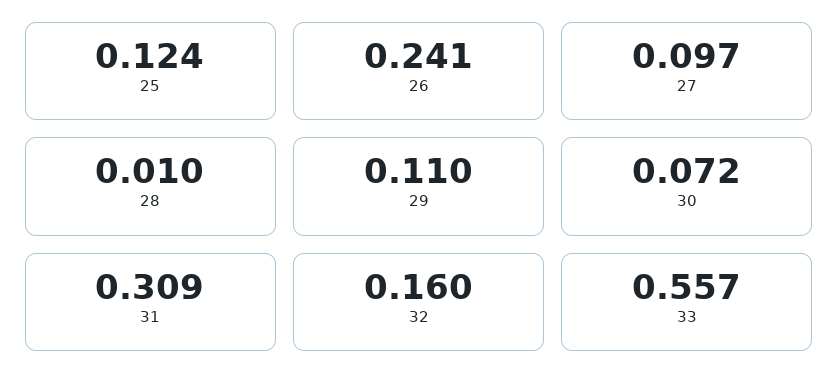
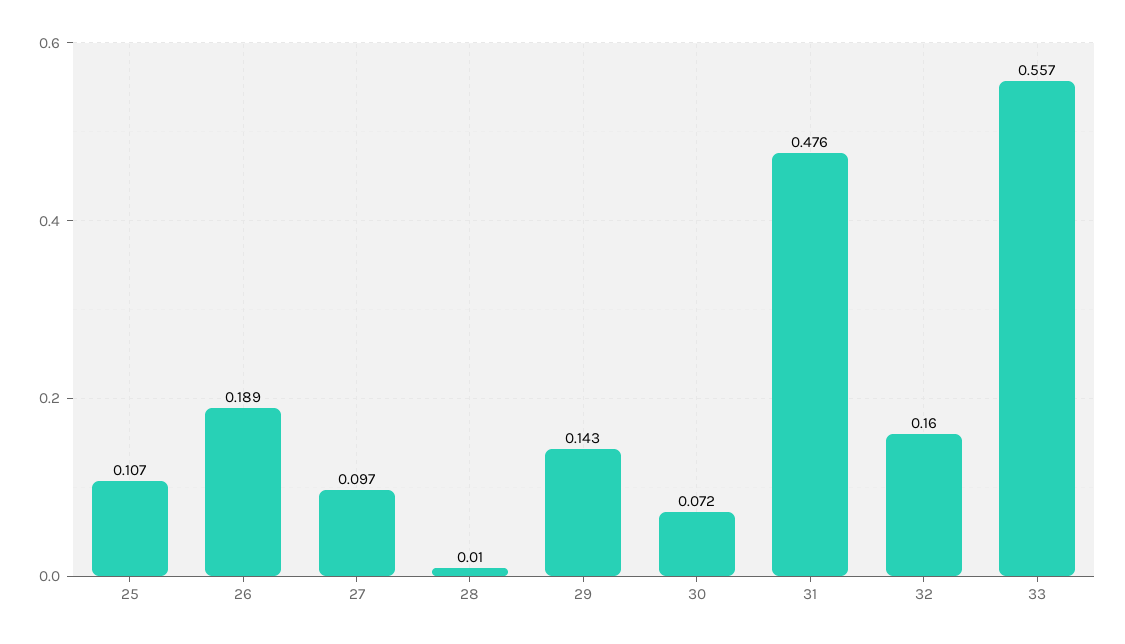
  {
-   "25": 0.124,
+   "25": 0.107,
-   "26": 0.241,
+   "26": 0.189,
    "27": 0.097,
    "28": 0.01,
-   "29": 0.11,
+   "29": 0.143,
    "30": 0.072,
-   "31": 0.309,
+   "31": 0.476,
    "32": 0.16,
    "33": 0.557
  }

